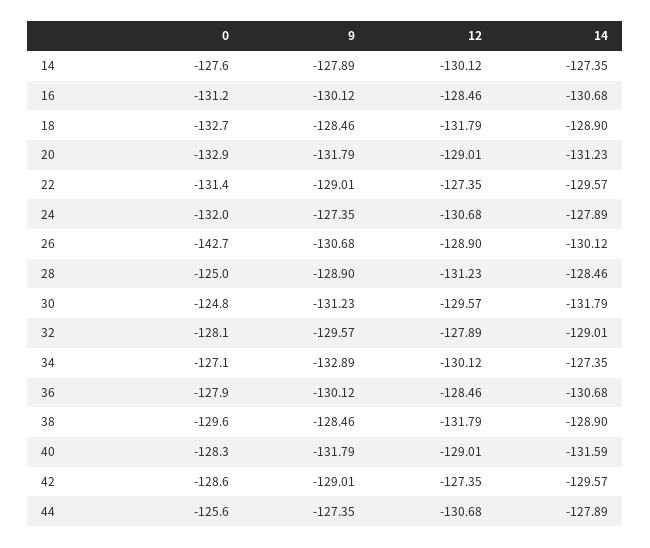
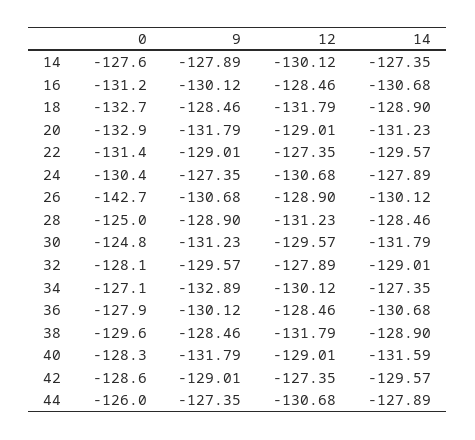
  {
    "0": {
      "14": -127.6,
      "16": -131.2,
      "18": -132.7,
      "20": -132.9,
      "22": -131.4,
-     "24": -132,
+     "24": -130.4,
      "26": -142.7,
      "28": -125,
      "30": -124.8,
      "32": -128.1,
      "34": -127.1,
      "36": -127.9,
      "38": -129.6,
      "40": -128.3,
      "42": -128.6,
-     "44": -125.6
+     "44": -126
    },
    "9": {
      "14": -127.89,
      "16": -130.12,
      "18": -128.46,
      "20": -131.79,
      "22": -129.01,
      "24": -127.35,
      "26": -130.68,
      "28": -128.9,
      "30": -131.23,
      "32": -129.57,
      "34": -132.89,
      "36": -130.12,
      "38": -128.46,
      "40": -131.79,
      "42": -129.01,
      "44": -127.35
    },
    "12": {
      "14": -130.12,
      "16": -128.46,
      "18": -131.79,
      "20": -129.01,
      "22": -127.35,
      "24": -130.68,
      "26": -128.9,
      "28": -131.23,
      "30": -129.57,
      "32": -127.89,
      "34": -130.12,
      "36": -128.46,
      "38": -131.79,
      "40": -129.01,
      "42": -127.35,
      "44": -130.68
    },
    "14": {
      "14": -127.35,
      "16": -130.68,
      "18": -128.9,
      "20": -131.23,
      "22": -129.57,
      "24": -127.89,
      "26": -130.12,
      "28": -128.46,
      "30": -131.79,
      "32": -129.01,
      "34": -127.35,
      "36": -130.68,
      "38": -128.9,
      "40": -131.59,
      "42": -129.57,
      "44": -127.89
    }
  }

